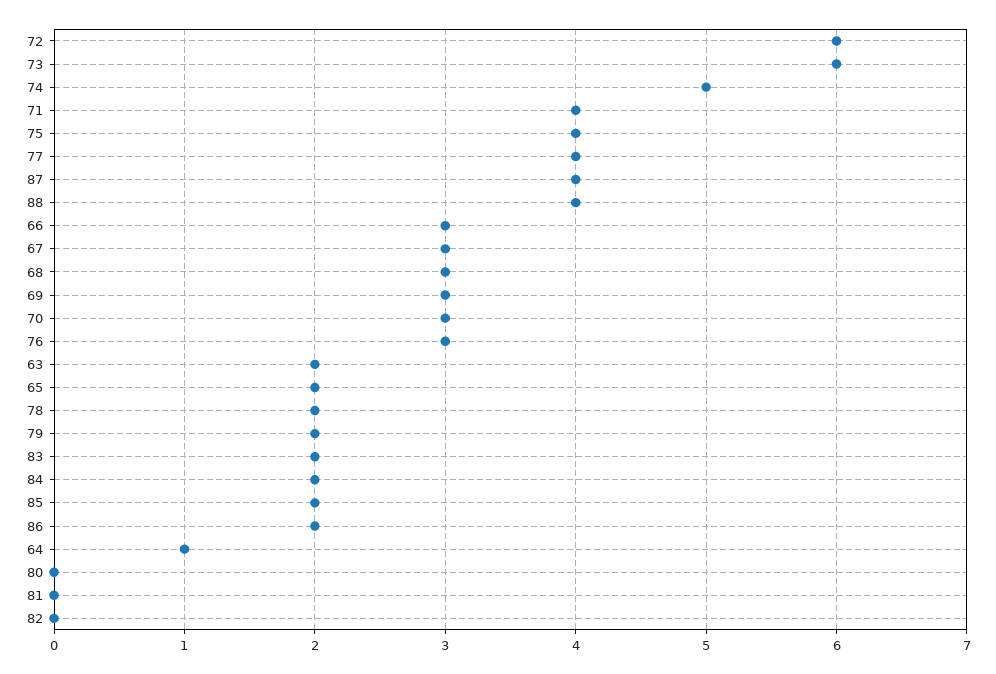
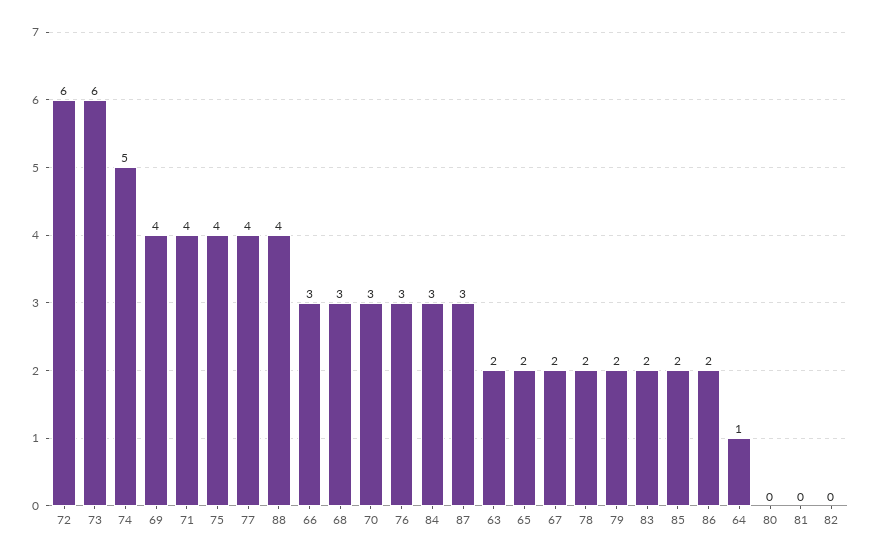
  {
    "72": 6,
    "73": 6,
    "74": 5,
    "71": 4,
    "75": 4,
    "77": 4,
-   "87": 4,
+   "87": 3,
    "88": 4,
    "66": 3,
-   "67": 3,
+   "67": 2,
    "68": 3,
-   "69": 3,
+   "69": 4,
    "70": 3,
    "76": 3,
    "63": 2,
    "65": 2,
    "78": 2,
    "79": 2,
    "83": 2,
-   "84": 2,
+   "84": 3,
    "85": 2,
    "86": 2,
    "64": 1,
    "80": 0,
    "81": 0,
    "82": 0
  }

